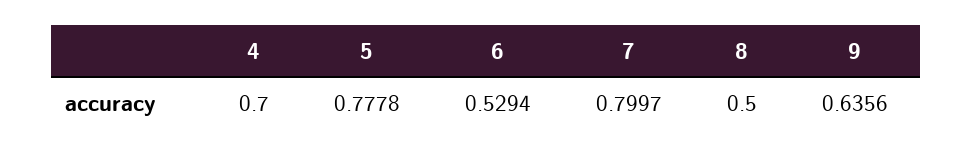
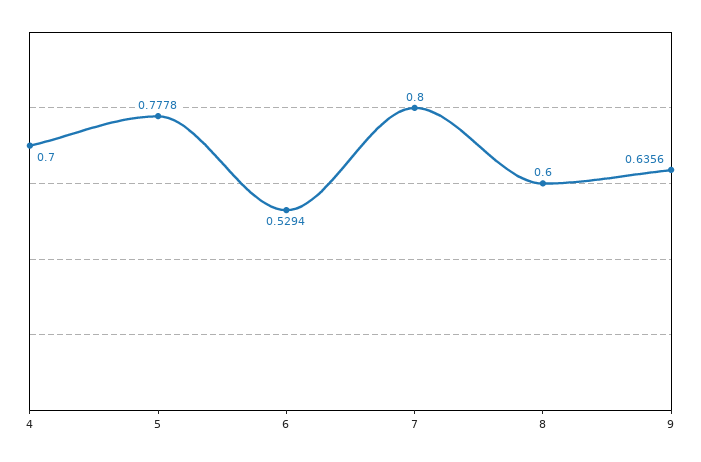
  {
    "4": 0.7,
    "5": 0.7778,
    "6": 0.5294,
-   "7": 0.7997,
+   "7": 0.8,
-   "8": 0.5,
+   "8": 0.6,
    "9": 0.6356
  }

